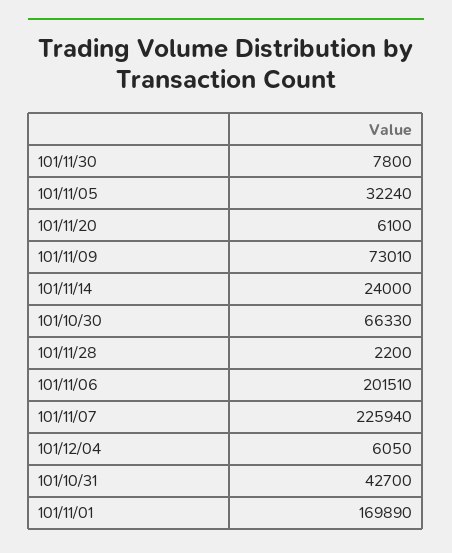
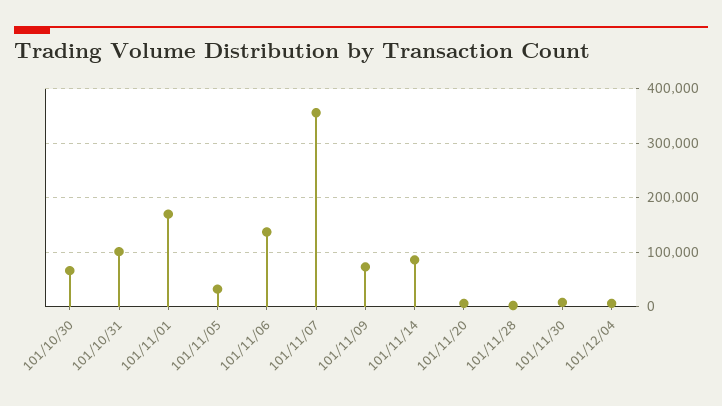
  {
    "101/11/30": 7800,
    "101/11/05": 32240,
    "101/11/20": 6100,
    "101/11/09": 73010,
-   "101/11/14": 24000,
+   "101/11/14": 80000,
    "101/10/30": 66330,
    "101/11/28": 2200,
-   "101/11/06": 201510,
+   "101/11/06": 140000,
-   "101/11/07": 225940,
+   "101/11/07": 360000,
    "101/12/04": 6050,
-   "101/10/31": 42700,
+   "101/10/31": 100000,
    "101/11/01": 169890
  }

